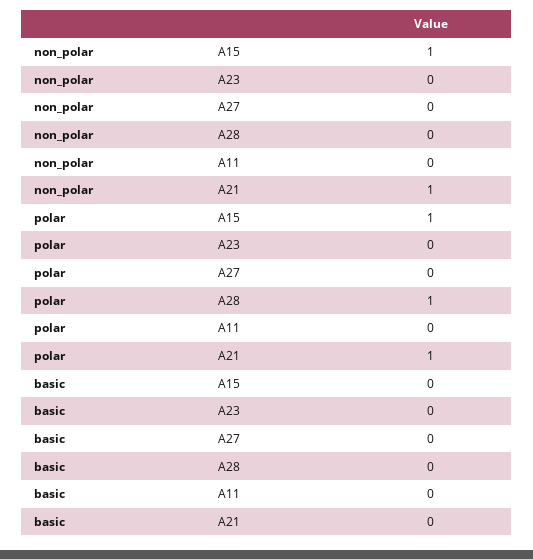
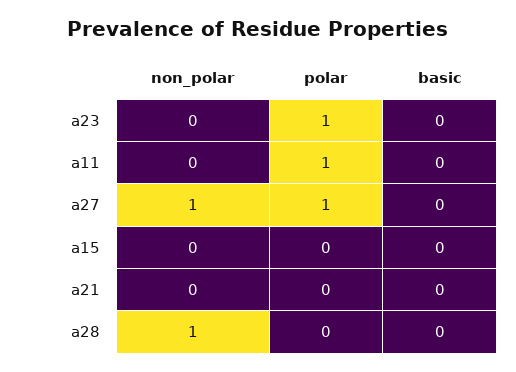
  {
    "non_polar": {
-     "A15": 1,
+     "A15": 0,
      "A23": 0,
-     "A27": 0,
+     "A27": 1,
-     "A28": 0,
+     "A28": 1,
      "A11": 0,
-     "A21": 1
+     "A21": 0
    },
    "polar": {
-     "A15": 1,
+     "A15": 0,
-     "A23": 0,
+     "A23": 1,
-     "A27": 0,
+     "A27": 1,
-     "A28": 1,
+     "A28": 0,
-     "A11": 0,
+     "A11": 1,
-     "A21": 1
+     "A21": 0
    },
    "basic": {
      "A15": 0,
      "A23": 0,
      "A27": 0,
      "A28": 0,
      "A11": 0,
      "A21": 0
    }
  }

